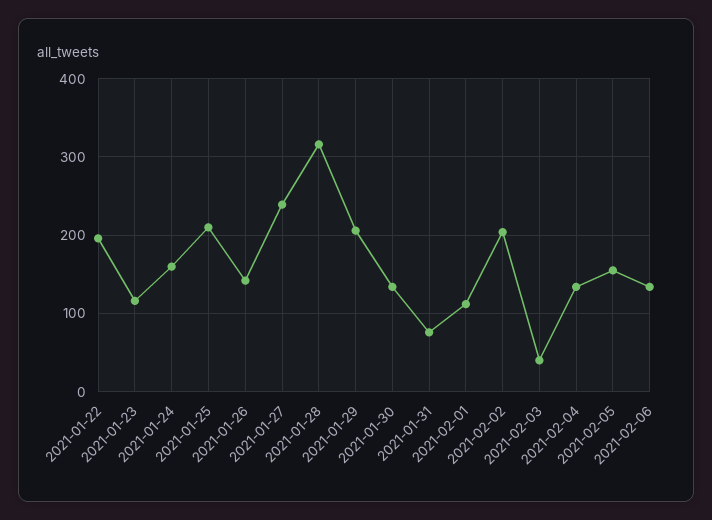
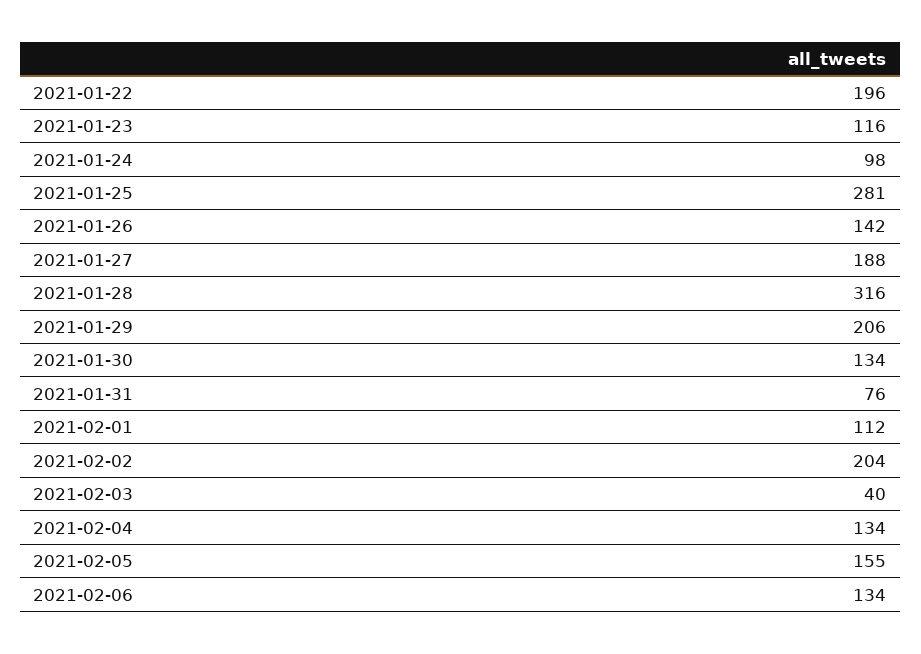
  {
    "2021-01-22": 196,
    "2021-01-23": 116,
-   "2021-01-24": 160,
+   "2021-01-24": 98,
-   "2021-01-25": 210,
+   "2021-01-25": 281,
    "2021-01-26": 142,
-   "2021-01-27": 240,
+   "2021-01-27": 188,
    "2021-01-28": 316,
    "2021-01-29": 206,
    "2021-01-30": 134,
    "2021-01-31": 76,
    "2021-02-01": 112,
    "2021-02-02": 204,
    "2021-02-03": 40,
    "2021-02-04": 134,
    "2021-02-05": 155,
    "2021-02-06": 134
  }

